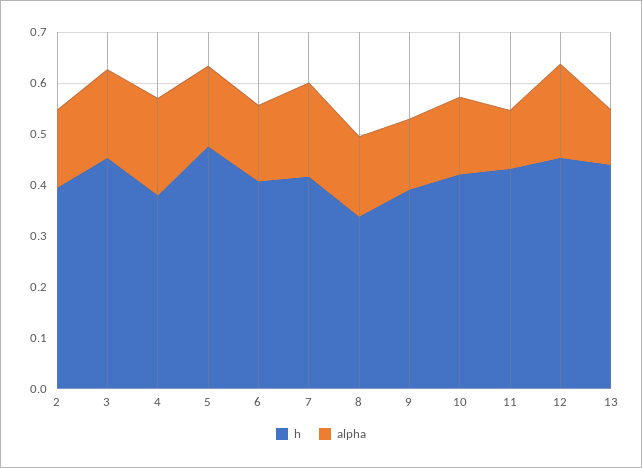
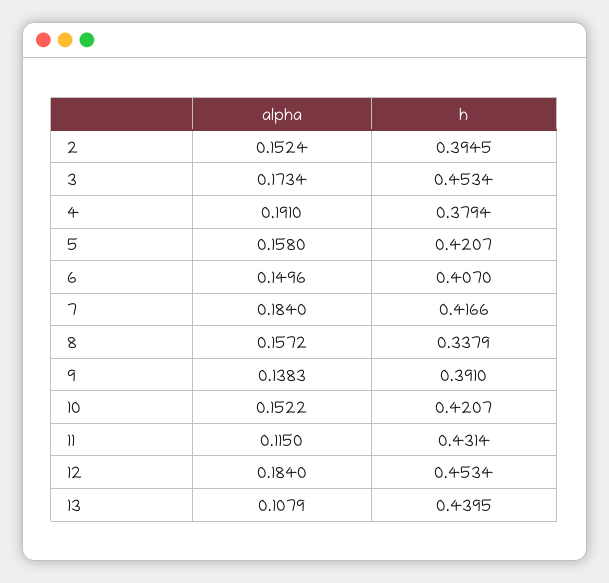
  {
    "h": {
      "2": 0.3945,
      "3": 0.4534,
      "4": 0.3794,
-     "5": 0.48,
+     "5": 0.4207,
      "6": 0.407,
      "7": 0.4166,
      "8": 0.3379,
      "9": 0.391,
      "10": 0.4207,
      "11": 0.4314,
      "12": 0.4534,
      "13": 0.4395
    },
    "alpha": {
      "2": 0.1524,
      "3": 0.1734,
      "4": 0.191,
      "5": 0.158,
      "6": 0.1496,
      "7": 0.184,
      "8": 0.1572,
      "9": 0.1383,
      "10": 0.1522,
      "11": 0.115,
      "12": 0.184,
      "13": 0.1079
    }
  }

